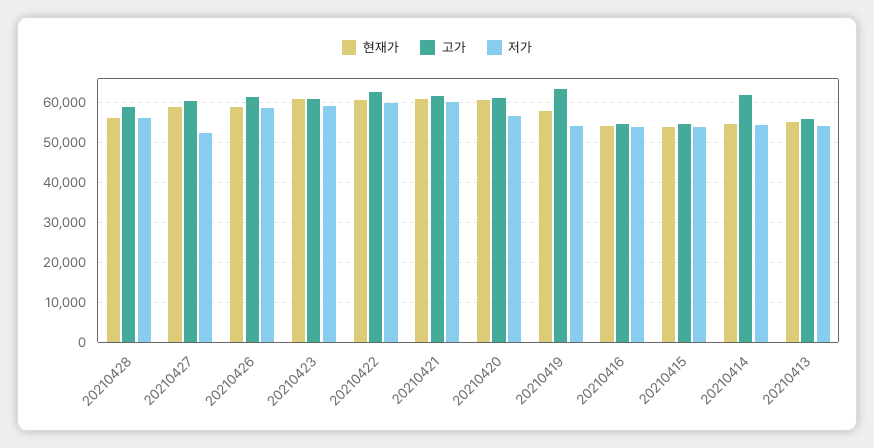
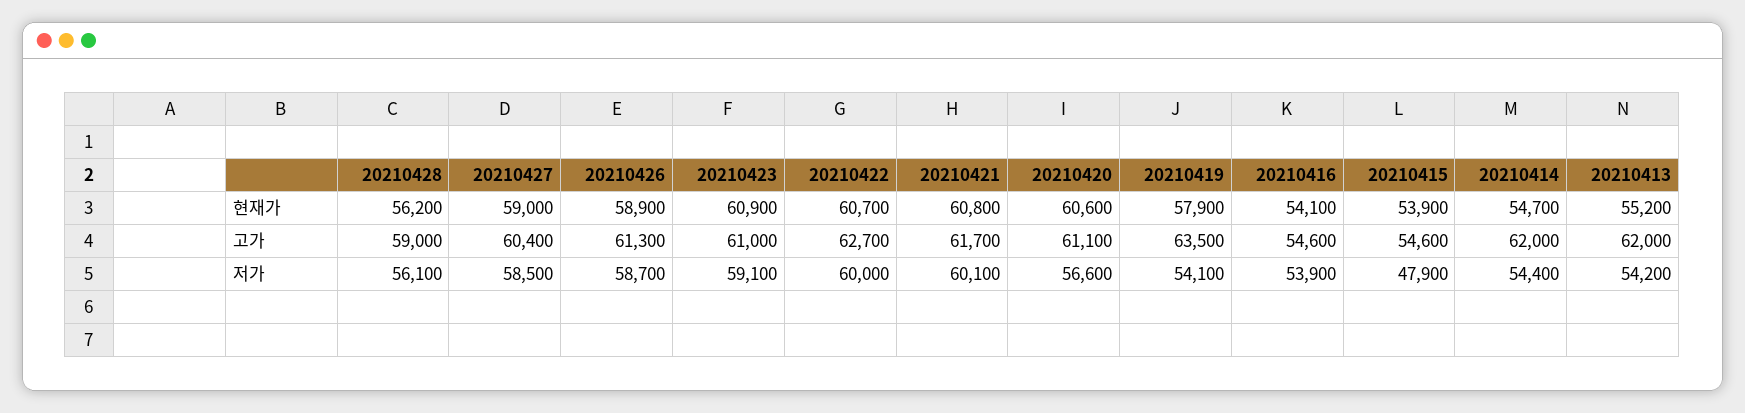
  {
    "현재가": {
      "20210428": 56200,
      "20210427": 59000,
      "20210426": 58900,
      "20210423": 60900,
      "20210422": 60700,
      "20210421": 60800,
      "20210420": 60600,
      "20210419": 57900,
      "20210416": 54100,
      "20210415": 53900,
      "20210414": 54700,
      "20210413": 55200
    },
    "고가": {
      "20210428": 59000,
      "20210427": 60400,
      "20210426": 61300,
      "20210423": 61000,
      "20210422": 62700,
      "20210421": 61700,
      "20210420": 61100,
      "20210419": 63500,
      "20210416": 54600,
      "20210415": 54600,
      "20210414": 62000,
-     "20210413": 56000
+     "20210413": 62000
    },
    "저가": {
      "20210428": 56100,
-     "20210427": 52000,
+     "20210427": 58500,
      "20210426": 58700,
      "20210423": 59100,
      "20210422": 60000,
      "20210421": 60100,
      "20210420": 56600,
      "20210419": 54100,
      "20210416": 53900,
-     "20210415": 54000,
+     "20210415": 47900,
      "20210414": 54400,
      "20210413": 54200
    }
  }

